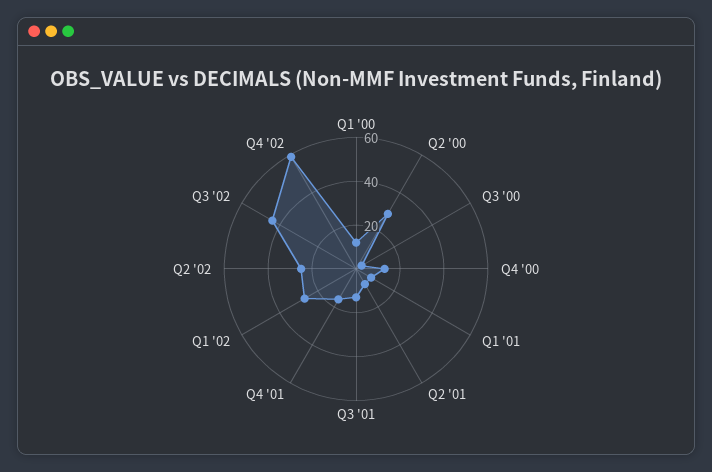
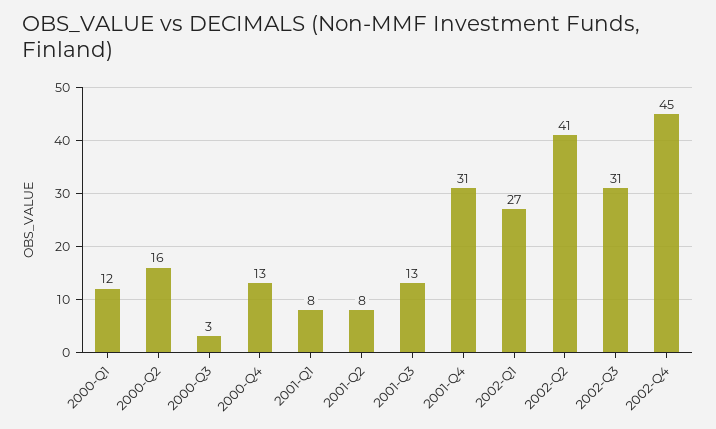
  {
    "Q1 '00": 12,
-   "Q2 '00": 30,
+   "Q2 '00": 16,
    "Q3 '00": 3,
    "Q4 '00": 13,
    "Q1 '01": 8,
    "Q2 '01": 8,
    "Q3 '01": 13,
-   "Q4 '01": 15,
+   "Q4 '01": 31,
    "Q1 '02": 27,
-   "Q2 '02": 25,
+   "Q2 '02": 41,
-   "Q3 '02": 45,
+   "Q3 '02": 31,
-   "Q4 '02": 60
+   "Q4 '02": 45
  }

